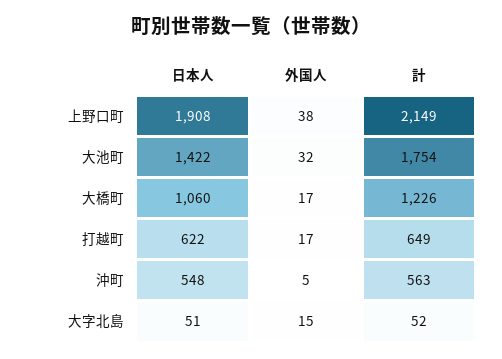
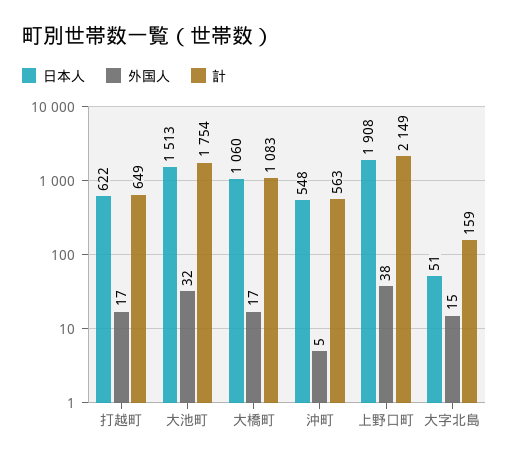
  {
    "日本人": {
      "上野口町": 1908,
-     "大池町": 1422,
+     "大池町": 1513,
      "大橋町": 1060,
      "打越町": 622,
      "沖町": 548,
      "大字北島": 51
    },
    "外国人": {
      "上野口町": 38,
      "大池町": 32,
      "大橋町": 17,
      "打越町": 17,
      "沖町": 5,
      "大字北島": 15
    },
    "計": {
      "上野口町": 2149,
      "大池町": 1754,
-     "大橋町": 1226,
+     "大橋町": 1083,
      "打越町": 649,
      "沖町": 563,
-     "大字北島": 52
+     "大字北島": 159
    }
  }

